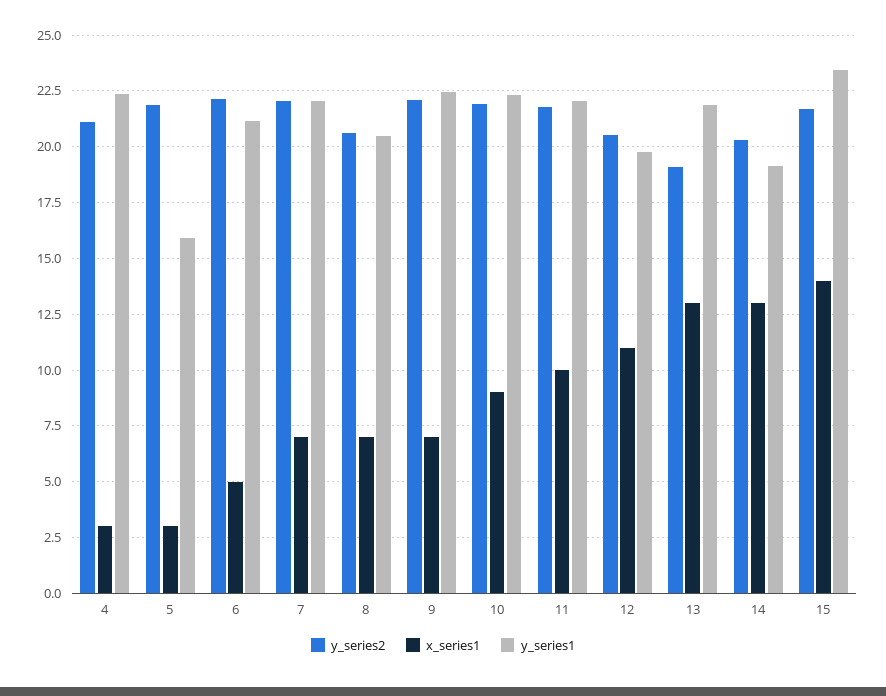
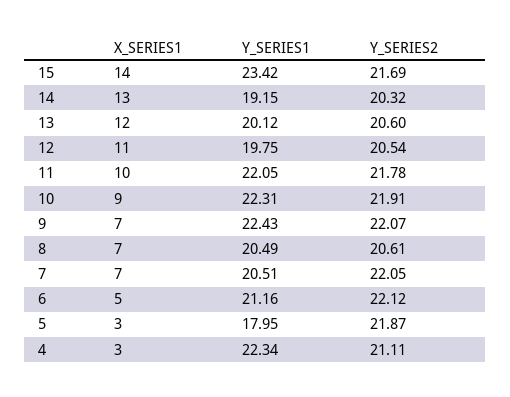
  {
    "y_series2": {
      "4": 21.11,
      "5": 21.87,
      "6": 22.12,
      "7": 22.05,
      "8": 20.61,
      "9": 22.07,
      "10": 21.91,
      "11": 21.78,
      "12": 20.54,
-     "13": 19,
+     "13": 20.6,
      "14": 20.32,
      "15": 21.69
    },
    "x_series1": {
      "4": 3,
      "5": 3,
      "6": 5,
      "7": 7,
      "8": 7,
      "9": 7,
      "10": 9,
      "11": 10,
      "12": 11,
-     "13": 13,
+     "13": 12,
      "14": 13,
      "15": 14
    },
    "y_series1": {
      "4": 22.34,
-     "5": 16,
+     "5": 17.95,
      "6": 21.16,
-     "7": 22,
+     "7": 20.51,
      "8": 20.49,
      "9": 22.43,
      "10": 22.31,
      "11": 22.05,
      "12": 19.75,
-     "13": 22,
+     "13": 20.12,
      "14": 19.15,
      "15": 23.42
    }
  }

